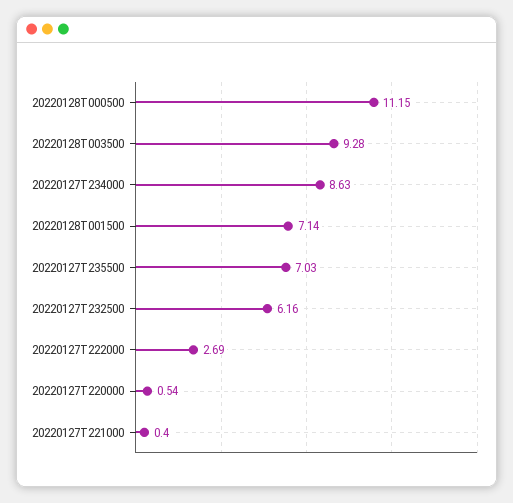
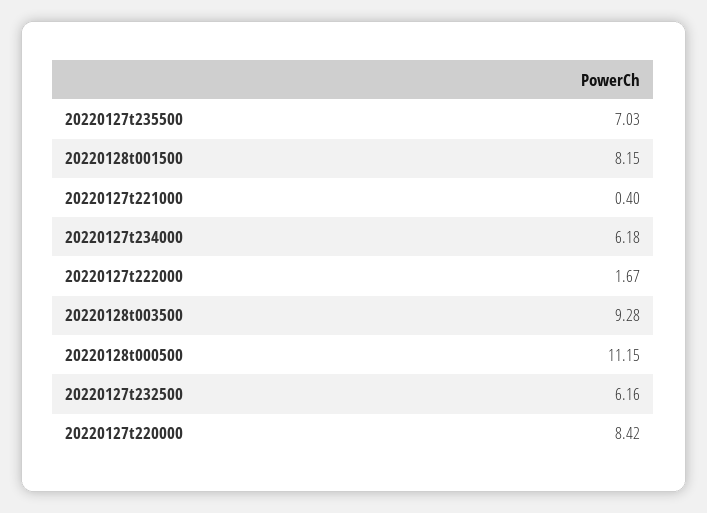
  {
    "20220128T000500": 11.15,
    "20220128T003500": 9.28,
-   "20220127T234000": 8.63,
+   "20220127T234000": 6.18,
-   "20220128T001500": 7.14,
+   "20220128T001500": 8.15,
    "20220127T235500": 7.03,
    "20220127T232500": 6.16,
-   "20220127T222000": 2.69,
+   "20220127T222000": 1.67,
-   "20220127T220000": 0.54,
+   "20220127T220000": 8.42,
    "20220127T221000": 0.4
  }

